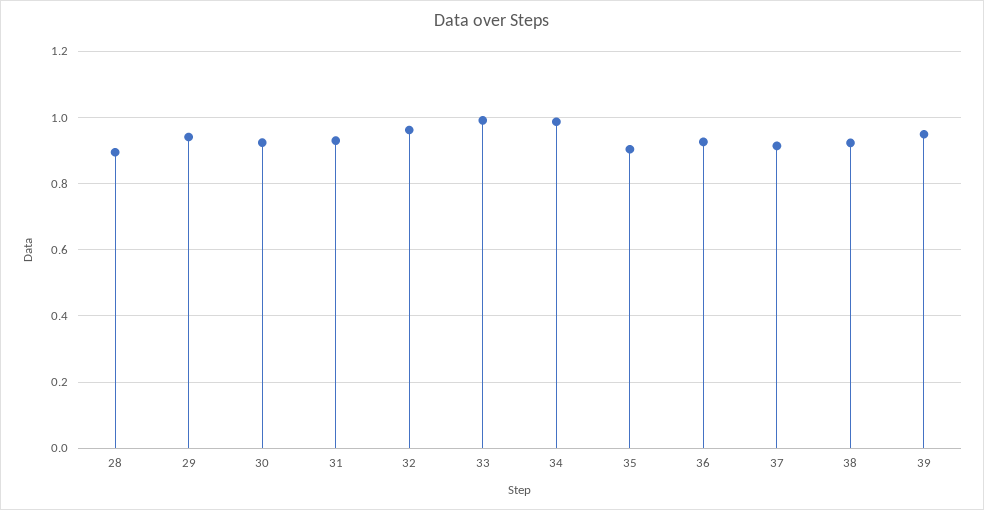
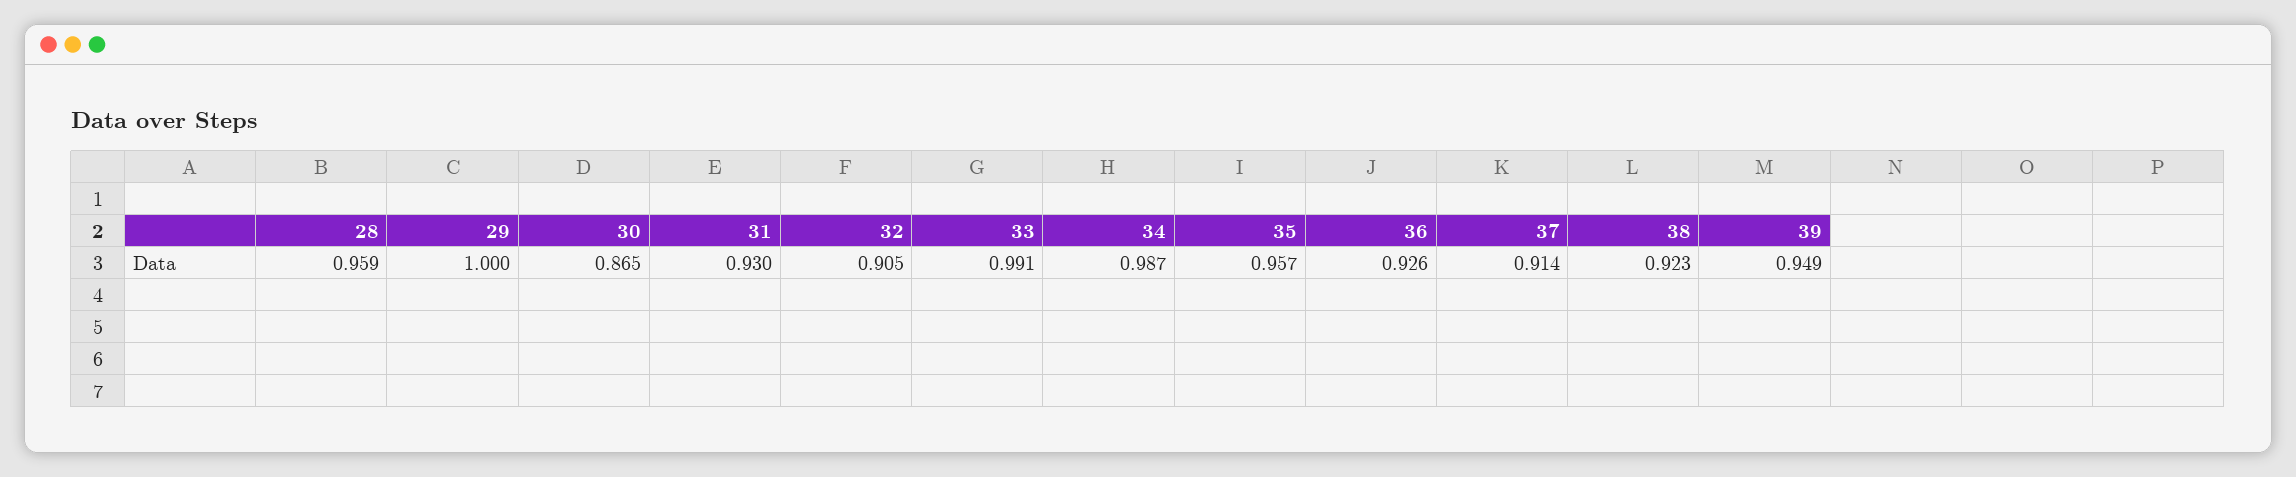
  {
-   "28": 0.9,
+   "28": 0.959,
-   "29": 0.94,
+   "29": 1,
-   "30": 0.92,
+   "30": 0.865,
    "31": 0.93,
-   "32": 0.96,
+   "32": 0.905,
    "33": 0.991,
    "34": 0.987,
-   "35": 0.9,
+   "35": 0.957,
    "36": 0.926,
    "37": 0.914,
    "38": 0.923,
    "39": 0.949
  }

